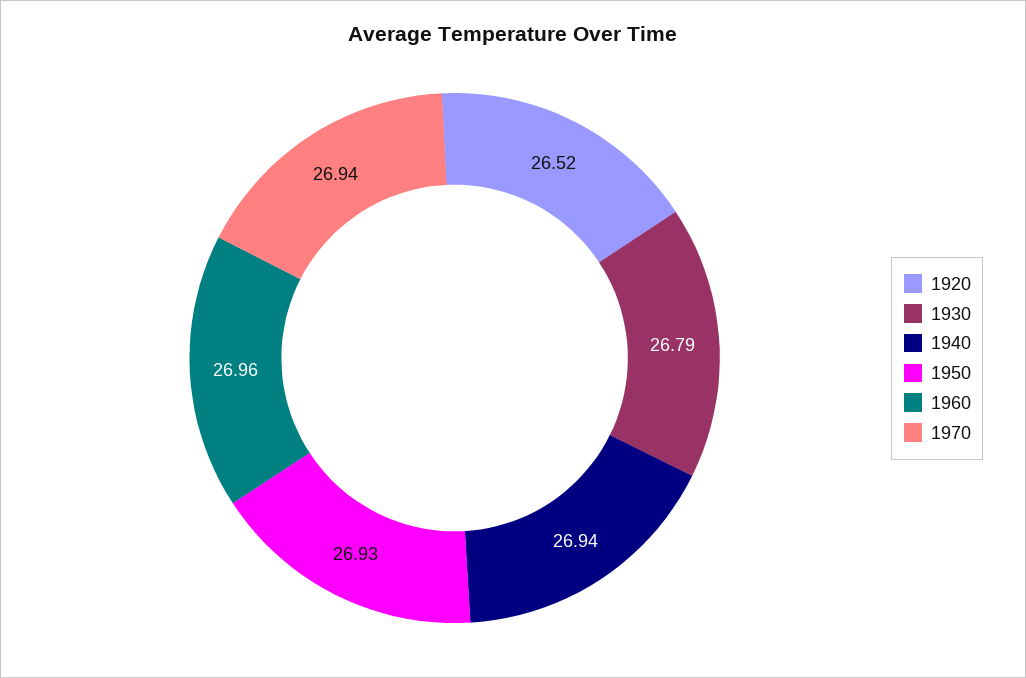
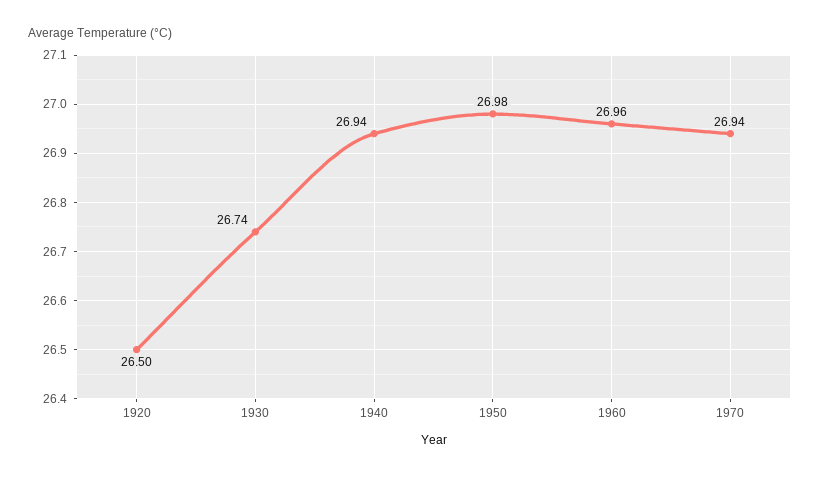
  {
-   "1920": 26.52,
+   "1920": 26.5,
-   "1930": 26.79,
+   "1930": 26.74,
    "1940": 26.94,
-   "1950": 26.93,
+   "1950": 26.98,
    "1960": 26.96,
    "1970": 26.94
  }

